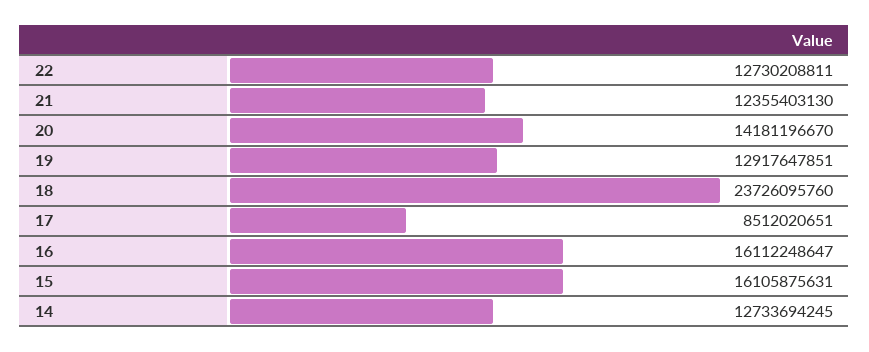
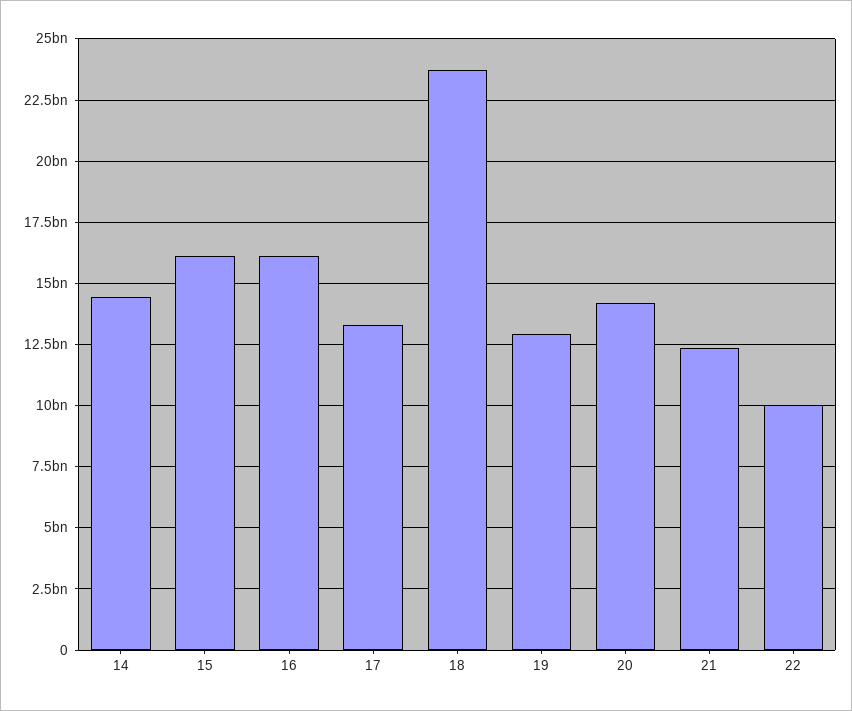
  {
-   "22": 12730208811,
+   "22": 10000000000,
    "21": 12355403130,
    "20": 14181196670,
    "19": 12917647851,
    "18": 23726095760,
-   "17": 8512020651,
+   "17": 13250000000,
    "16": 16112248647,
    "15": 16105875631,
-   "14": 12733694245
+   "14": 14500000000
  }

